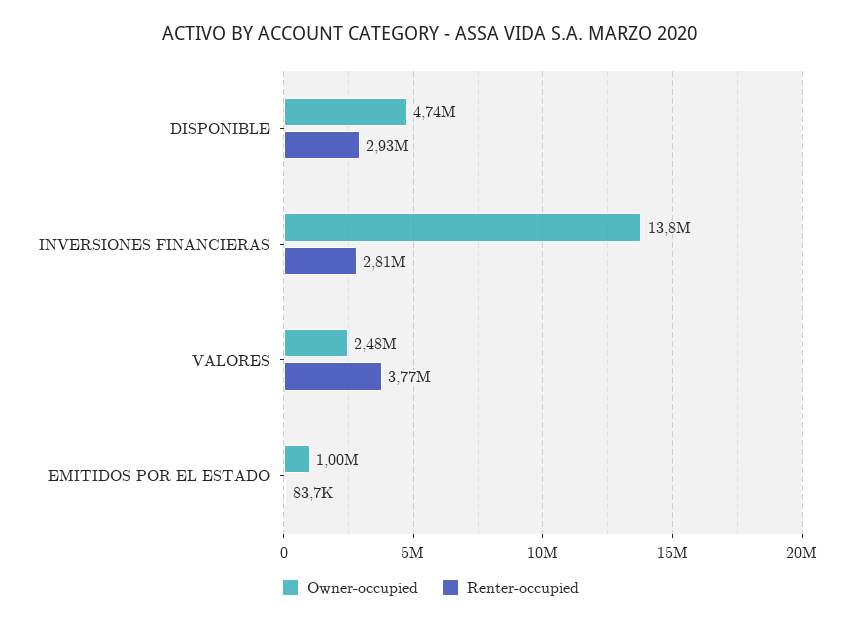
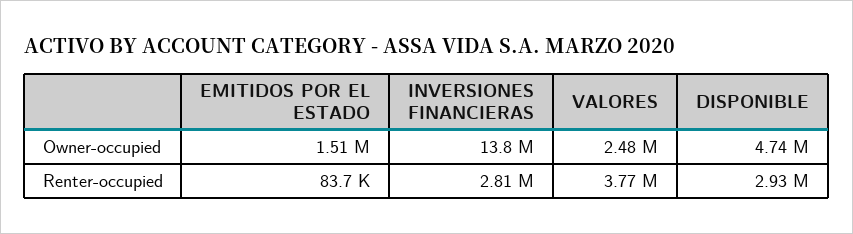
  {
    "Owner-occupied": {
      "DISPONIBLE": 4740000,
      "INVERSIONES FINANCIERAS": 13800000,
      "VALORES": 2480000,
-     "EMITIDOS POR EL ESTADO": 1000000
+     "EMITIDOS POR EL ESTADO": 1510000
    },
    "Renter-occupied": {
      "DISPONIBLE": 2930000,
      "INVERSIONES FINANCIERAS": 2810000,
      "VALORES": 3770000,
      "EMITIDOS POR EL ESTADO": 83700
    }
  }

